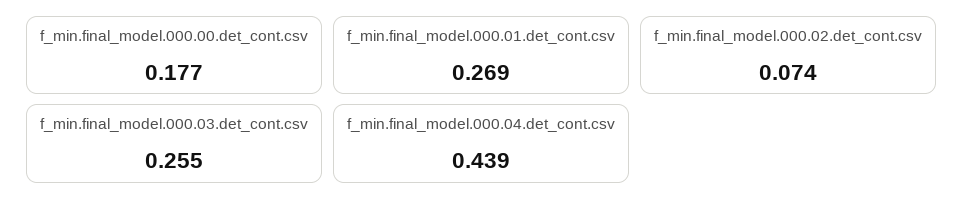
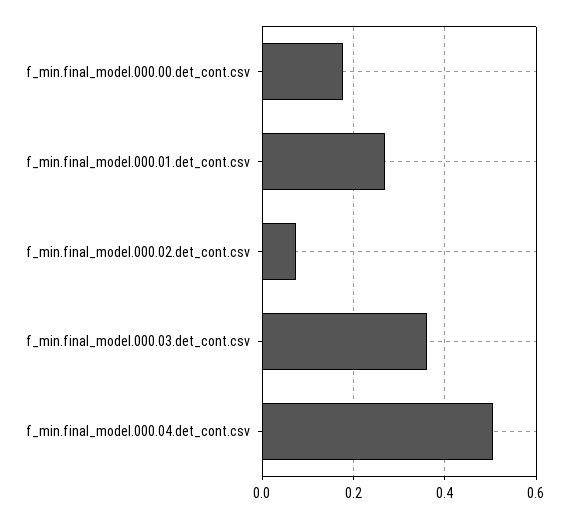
  {
    "f_min.final_model.000.00.det_cont.csv": 0.177,
    "f_min.final_model.000.01.det_cont.csv": 0.269,
    "f_min.final_model.000.02.det_cont.csv": 0.074,
-   "f_min.final_model.000.03.det_cont.csv": 0.255,
+   "f_min.final_model.000.03.det_cont.csv": 0.36,
-   "f_min.final_model.000.04.det_cont.csv": 0.439
+   "f_min.final_model.000.04.det_cont.csv": 0.5
  }

